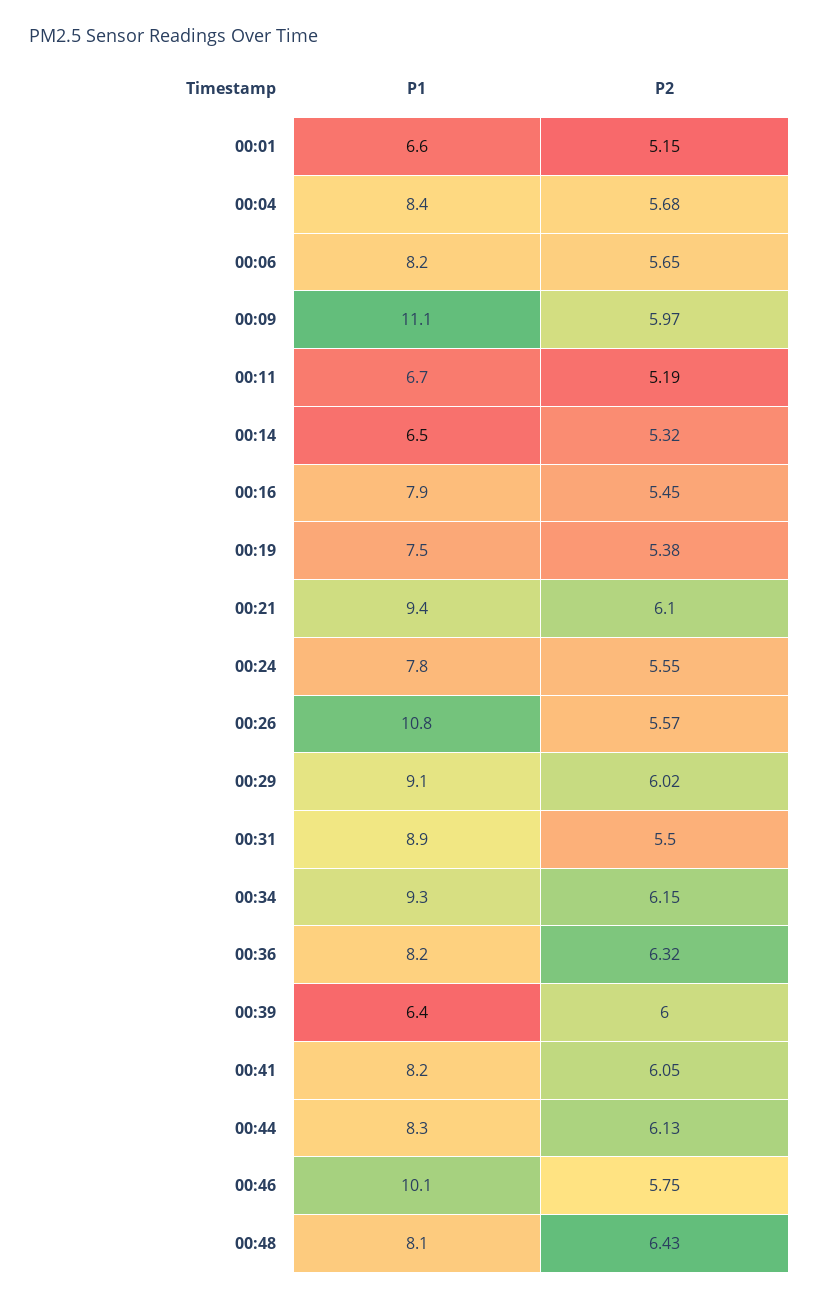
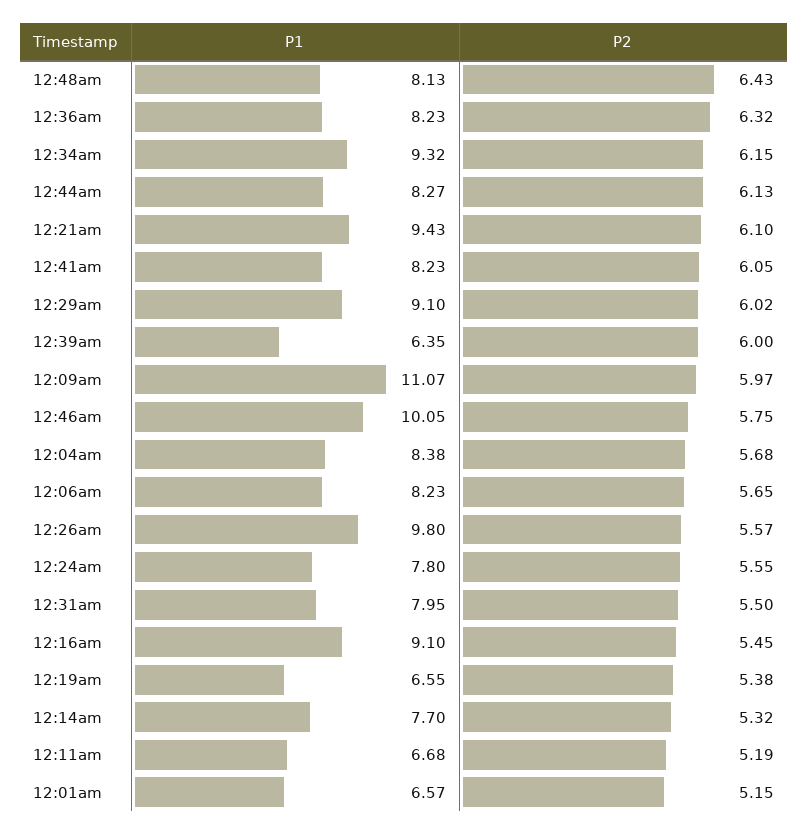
  {
    "P1": {
      "00:01": 6.57,
      "00:04": 8.38,
      "00:06": 8.23,
      "00:09": 11.07,
      "00:11": 6.68,
-     "00:14": 6.5,
+     "00:14": 7.7,
-     "00:16": 7.9,
+     "00:16": 9.1,
-     "00:19": 7.5,
+     "00:19": 6.55,
      "00:21": 9.43,
      "00:24": 7.8,
-     "00:26": 10.8,
+     "00:26": 9.8,
      "00:29": 9.1,
-     "00:31": 8.9,
+     "00:31": 7.95,
      "00:34": 9.32,
      "00:36": 8.23,
      "00:39": 6.35,
      "00:41": 8.23,
      "00:44": 8.27,
      "00:46": 10.05,
      "00:48": 8.13
    },
    "P2": {
      "00:01": 5.15,
      "00:04": 5.68,
      "00:06": 5.65,
      "00:09": 5.97,
      "00:11": 5.19,
      "00:14": 5.32,
      "00:16": 5.45,
      "00:19": 5.38,
      "00:21": 6.1,
      "00:24": 5.55,
      "00:26": 5.57,
      "00:29": 6.02,
      "00:31": 5.5,
      "00:34": 6.15,
      "00:36": 6.32,
      "00:39": 6,
      "00:41": 6.05,
      "00:44": 6.13,
      "00:46": 5.75,
      "00:48": 6.43
    }
  }

